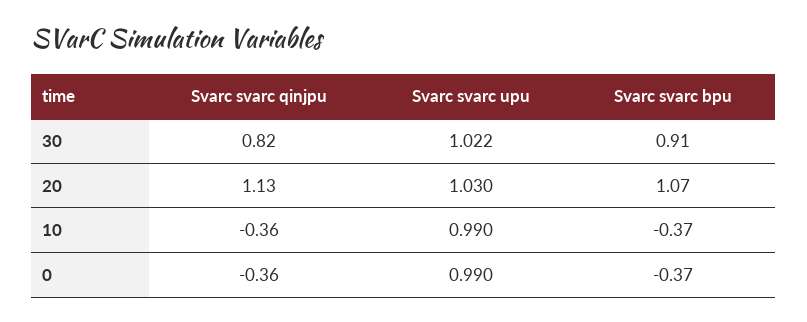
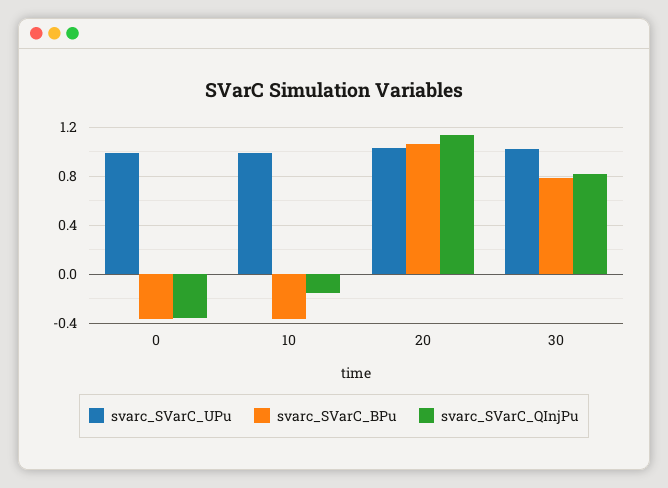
  {
    "Svarc svarc qinjpu": {
      "30": 0.82,
      "20": 1.13,
-     "10": -0.36,
+     "10": -0.15,
      "0": -0.36
    },
    "Svarc svarc upu": {
      "30": 1.022,
      "20": 1.03,
      "10": 0.99,
      "0": 0.99
    },
    "Svarc svarc bpu": {
-     "30": 0.91,
+     "30": 0.8,
      "20": 1.07,
      "10": -0.37,
      "0": -0.37
    }
  }

